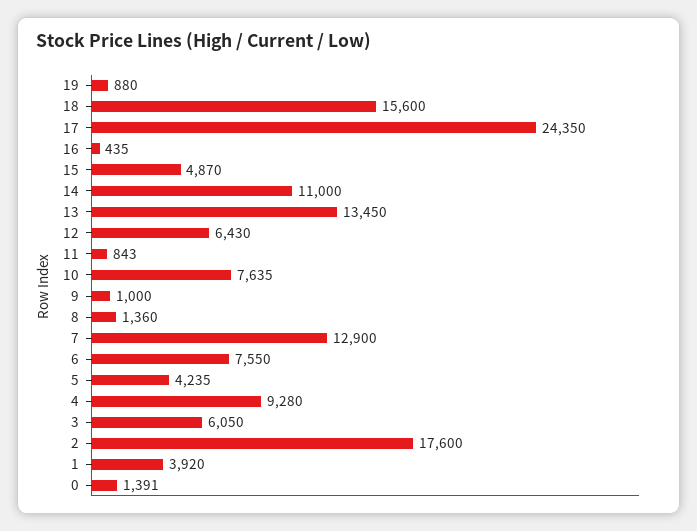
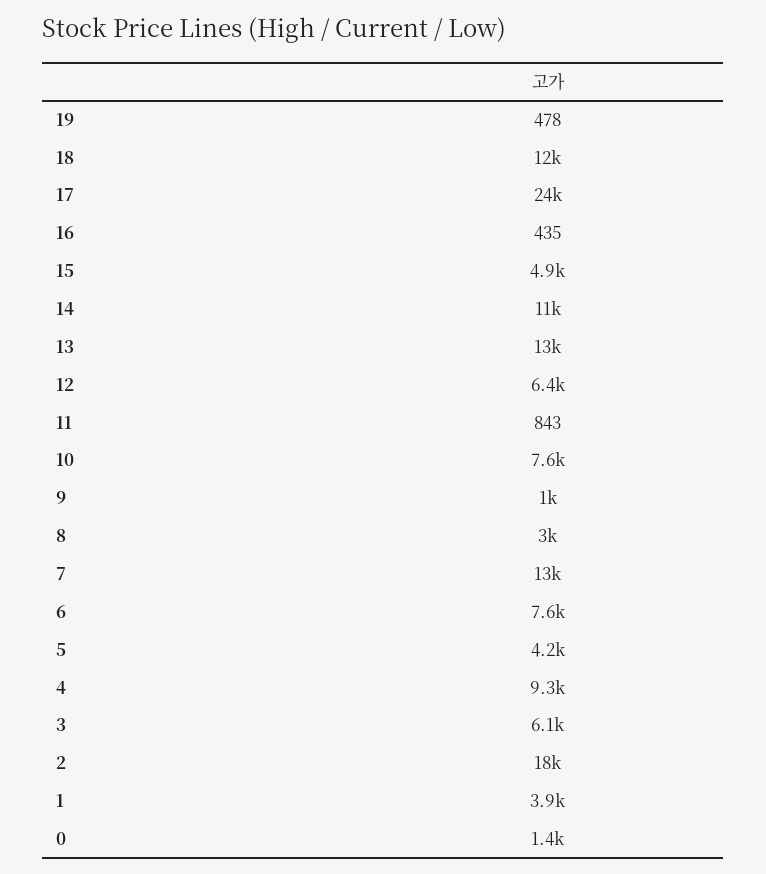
  {
-   "19": 880,
+   "19": 478,
-   "18": 15600,
+   "18": 12000,
    "17": 24350,
    "16": 435,
    "15": 4870,
    "14": 11000,
    "13": 13450,
    "12": 6430,
    "11": 843,
    "10": 7635,
    "9": 1000,
-   "8": 1360,
+   "8": 3000,
    "7": 12900,
    "6": 7550,
    "5": 4235,
    "4": 9280,
    "3": 6050,
    "2": 17600,
    "1": 3920,
    "0": 1391
  }

